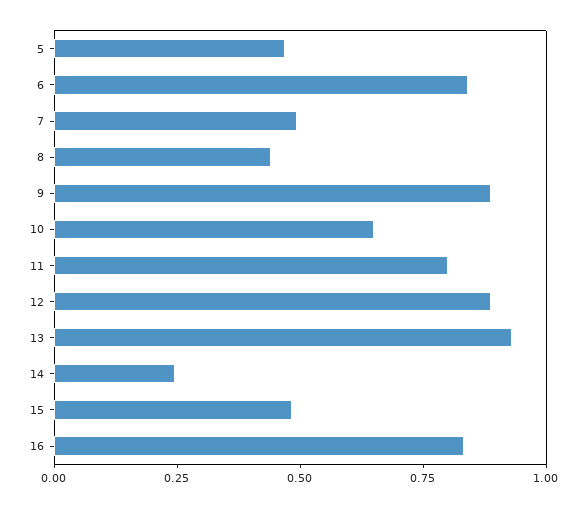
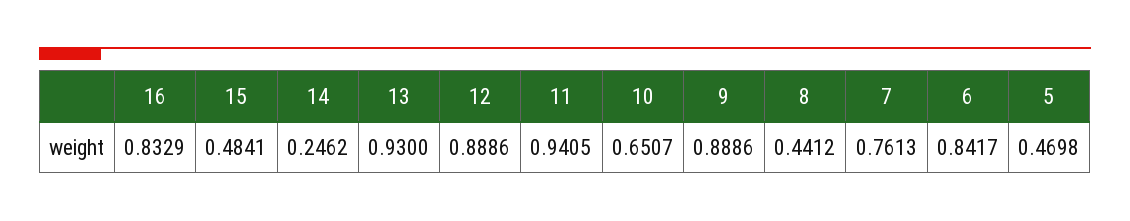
  {
    "5": 0.4698,
    "6": 0.8417,
-   "7": 0.5,
+   "7": 0.7613,
    "8": 0.4412,
    "9": 0.8886,
    "10": 0.6507,
-   "11": 0.8,
+   "11": 0.9405,
    "12": 0.8886,
    "13": 0.93,
    "14": 0.2462,
    "15": 0.4841,
    "16": 0.8329
  }

